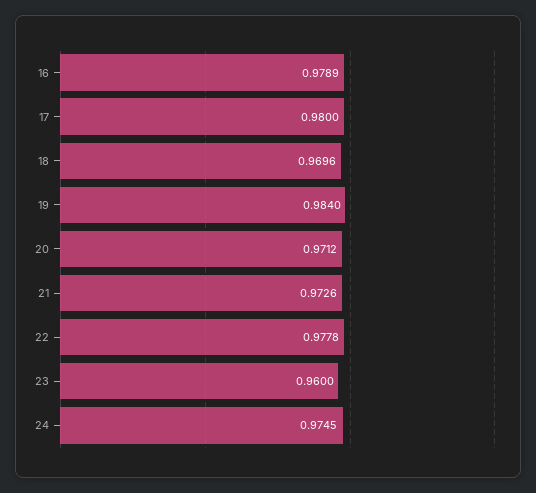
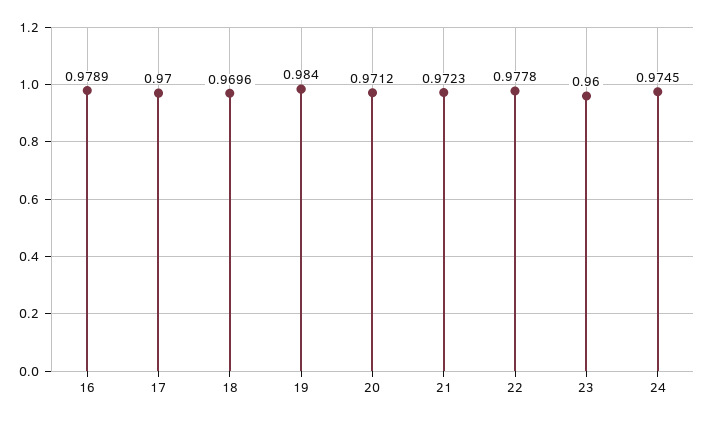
  {
    "16": 0.9789,
-   "17": 0.98,
+   "17": 0.97,
    "18": 0.9696,
    "19": 0.984,
    "20": 0.9712,
-   "21": 0.9726,
+   "21": 0.9723,
    "22": 0.9778,
    "23": 0.96,
    "24": 0.9745
  }

